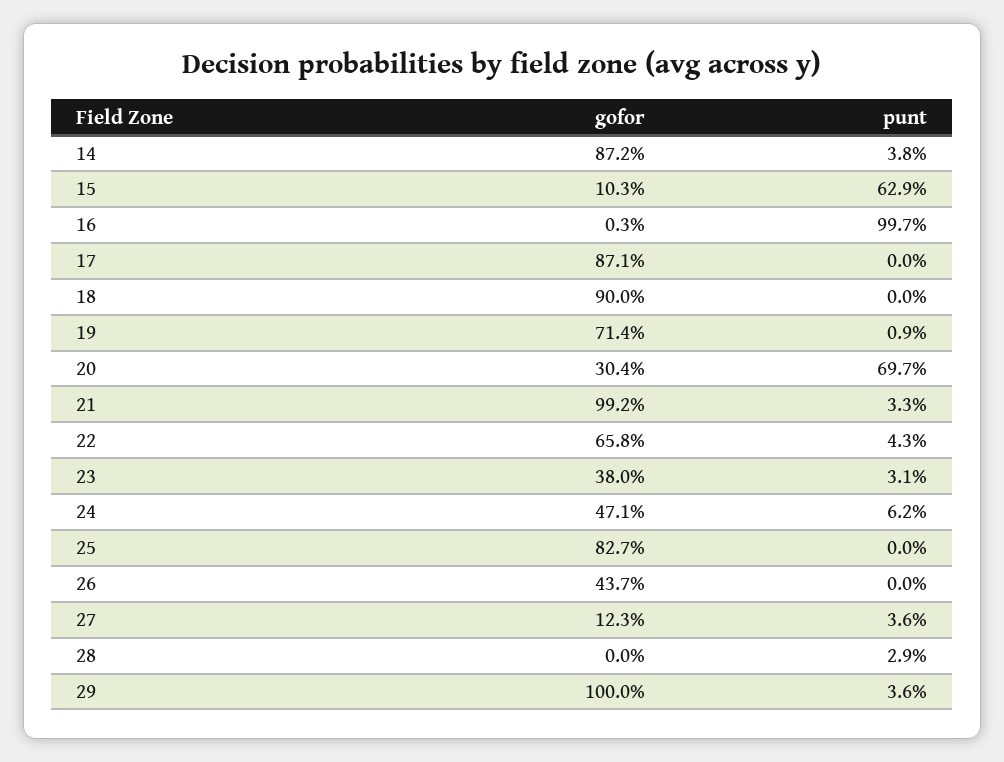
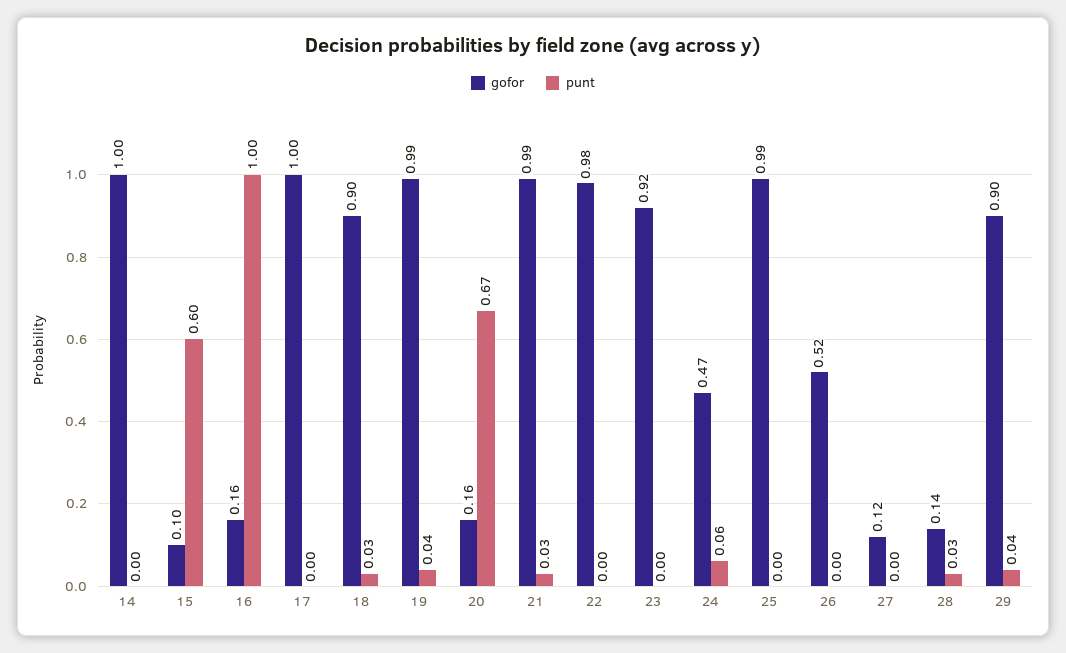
  {
    "gofor": {
-     "14": 0.872,
+     "14": 1,
      "15": 0.103,
-     "16": 0.003,
+     "16": 0.16,
-     "17": 0.871,
+     "17": 1,
      "18": 0.9,
-     "19": 0.714,
+     "19": 0.99,
-     "20": 0.304,
+     "20": 0.16,
      "21": 0.992,
-     "22": 0.658,
+     "22": 0.98,
-     "23": 0.38,
+     "23": 0.92,
      "24": 0.471,
-     "25": 0.827,
+     "25": 0.99,
-     "26": 0.437,
+     "26": 0.52,
      "27": 0.123,
-     "28": 0,
+     "28": 0.14,
-     "29": 1
+     "29": 0.9
    },
    "punt": {
-     "14": 0.038,
+     "14": 0,
-     "15": 0.629,
+     "15": 0.6,
      "16": 0.997,
      "17": 0,
-     "18": 0,
+     "18": 0.03,
-     "19": 0.009,
+     "19": 0.04,
-     "20": 0.697,
+     "20": 0.67,
      "21": 0.033,
-     "22": 0.043,
+     "22": 0,
-     "23": 0.031,
+     "23": 0,
      "24": 0.062,
      "25": 0,
      "26": 0,
-     "27": 0.036,
+     "27": 0,
      "28": 0.029,
      "29": 0.036
    }
  }

